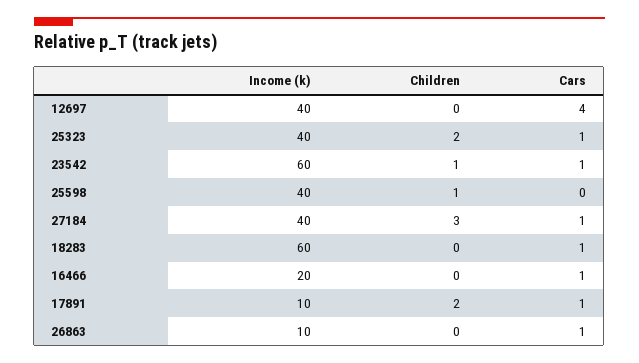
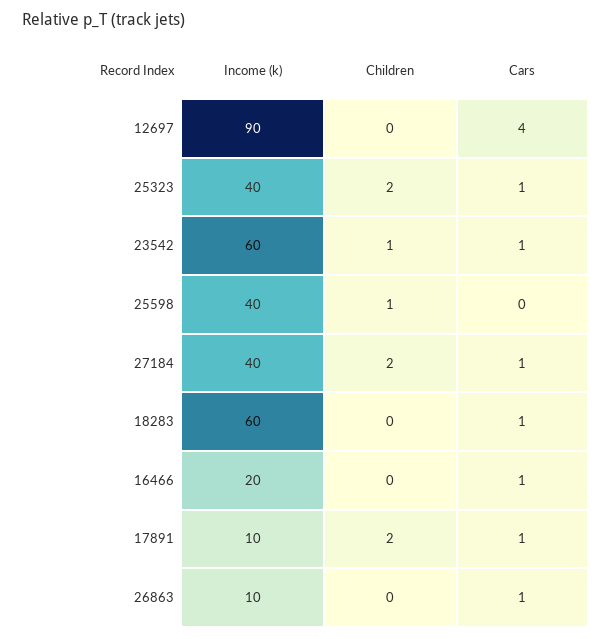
  {
    "Income (k)": {
-     "12697": 40,
+     "12697": 90,
      "25323": 40,
      "23542": 60,
      "25598": 40,
      "27184": 40,
      "18283": 60,
      "16466": 20,
      "17891": 10,
      "26863": 10
    },
    "Children": {
      "12697": 0,
      "25323": 2,
      "23542": 1,
      "25598": 1,
-     "27184": 3,
+     "27184": 2,
      "18283": 0,
      "16466": 0,
      "17891": 2,
      "26863": 0
    },
    "Cars": {
      "12697": 4,
      "25323": 1,
      "23542": 1,
      "25598": 0,
      "27184": 1,
      "18283": 1,
      "16466": 1,
      "17891": 1,
      "26863": 1
    }
  }

